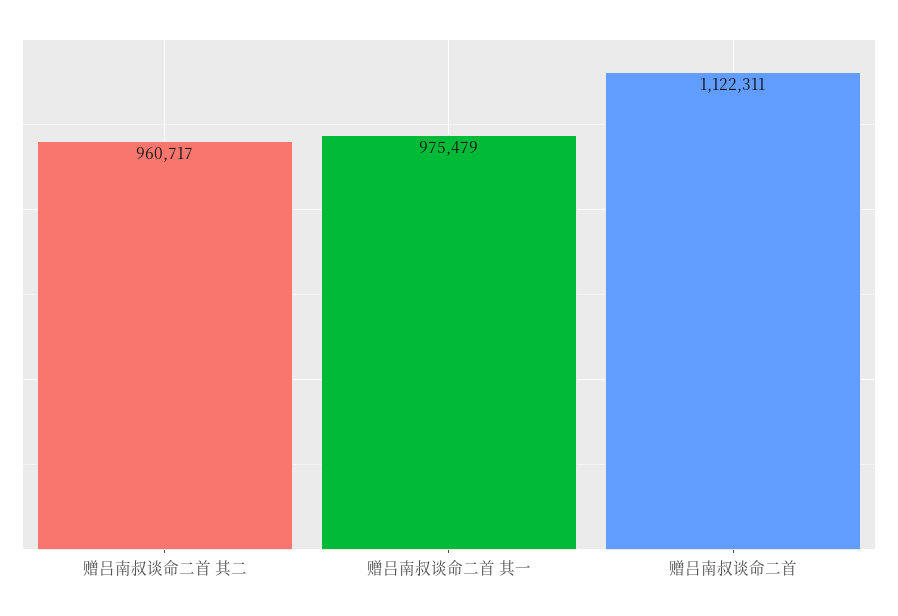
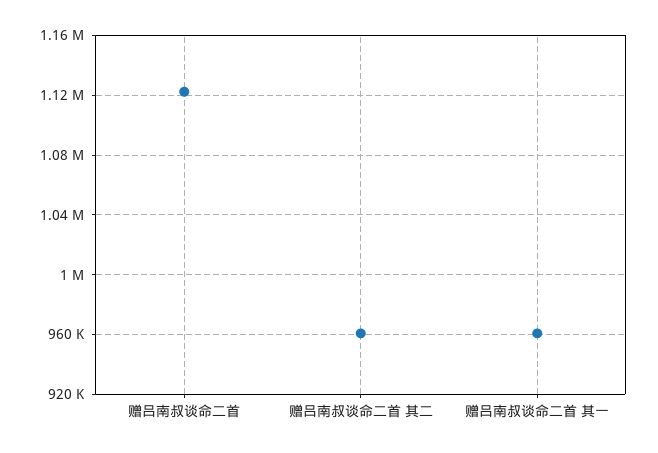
  {
    "赠吕南叔谈命二首 其二": 960717,
-   "赠吕南叔谈命二首 其一": 975479,
+   "赠吕南叔谈命二首 其一": 960000,
    "赠吕南叔谈命二首": 1122311
  }

